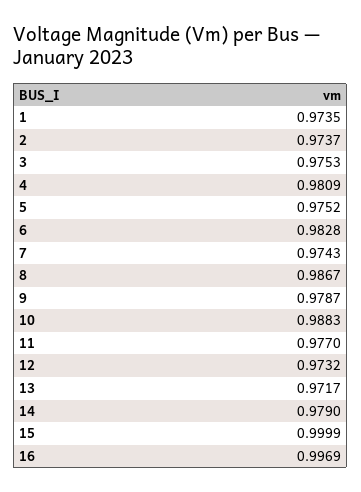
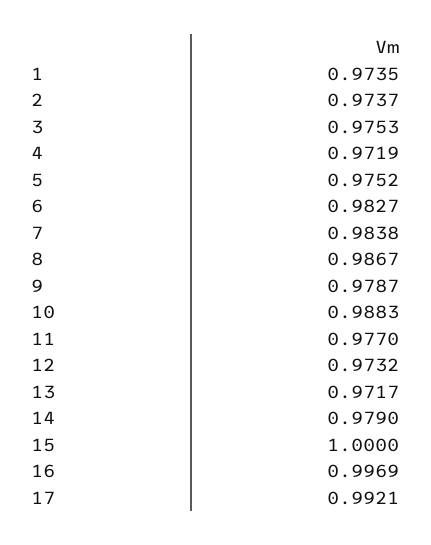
  {
    "1": 0.9735,
    "2": 0.9737,
    "3": 0.9753,
-   "4": 0.9809,
+   "4": 0.9719,
    "5": 0.9752,
-   "6": 0.9828,
+   "6": 0.9827,
-   "7": 0.9743,
+   "7": 0.9838,
    "8": 0.9867,
    "9": 0.9787,
    "10": 0.9883,
    "11": 0.977,
    "12": 0.9732,
    "13": 0.9717,
    "14": 0.979,
-   "15": 0.9999,
+   "15": 1,
-   "16": 0.9969
+   "16": 0.9969,
+   "17": 0.9921
  }

